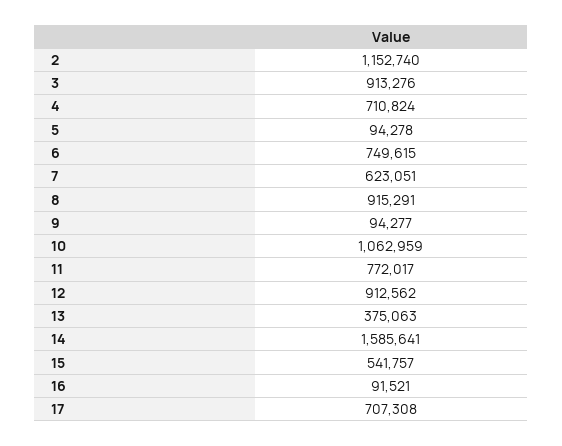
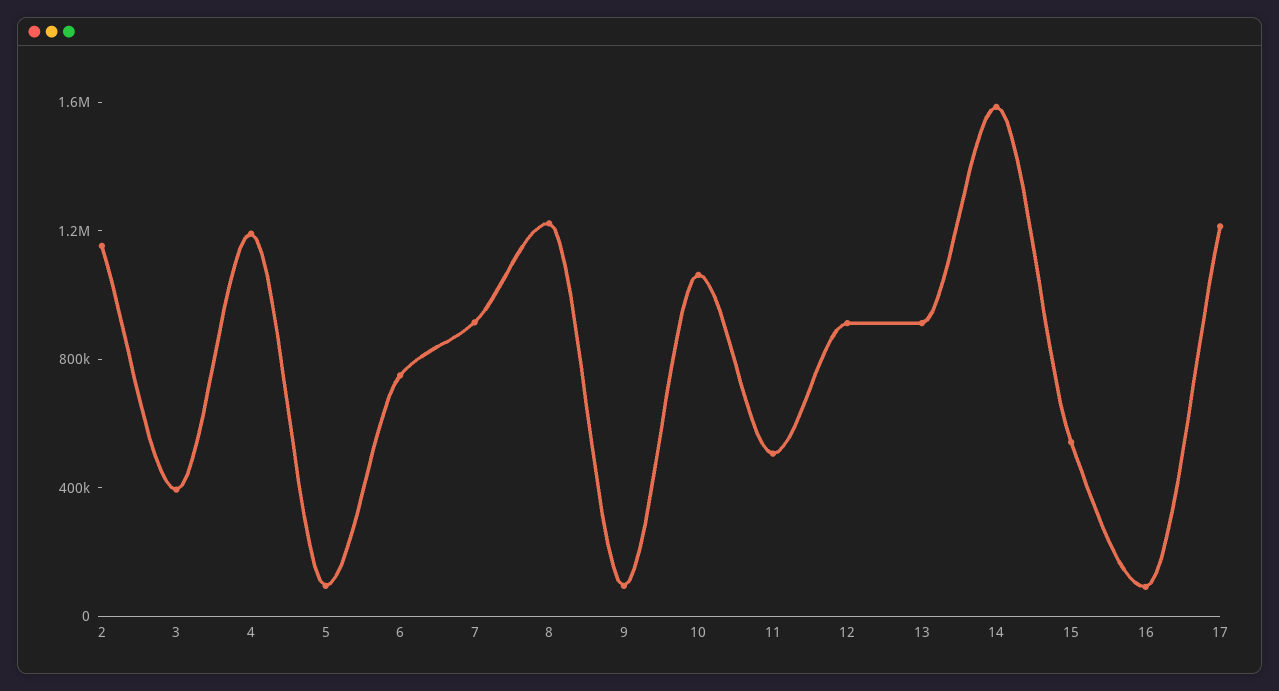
  {
    "2": 1152740,
-   "3": 913276,
+   "3": 400000,
-   "4": 710824,
+   "4": 1200000,
    "5": 94278,
    "6": 749615,
-   "7": 623051,
+   "7": 900000,
-   "8": 915291,
+   "8": 1200000,
    "9": 94277,
    "10": 1062959,
-   "11": 772017,
+   "11": 500000,
    "12": 912562,
-   "13": 375063,
+   "13": 900000,
    "14": 1585641,
    "15": 541757,
    "16": 91521,
-   "17": 707308
+   "17": 1200000
  }

